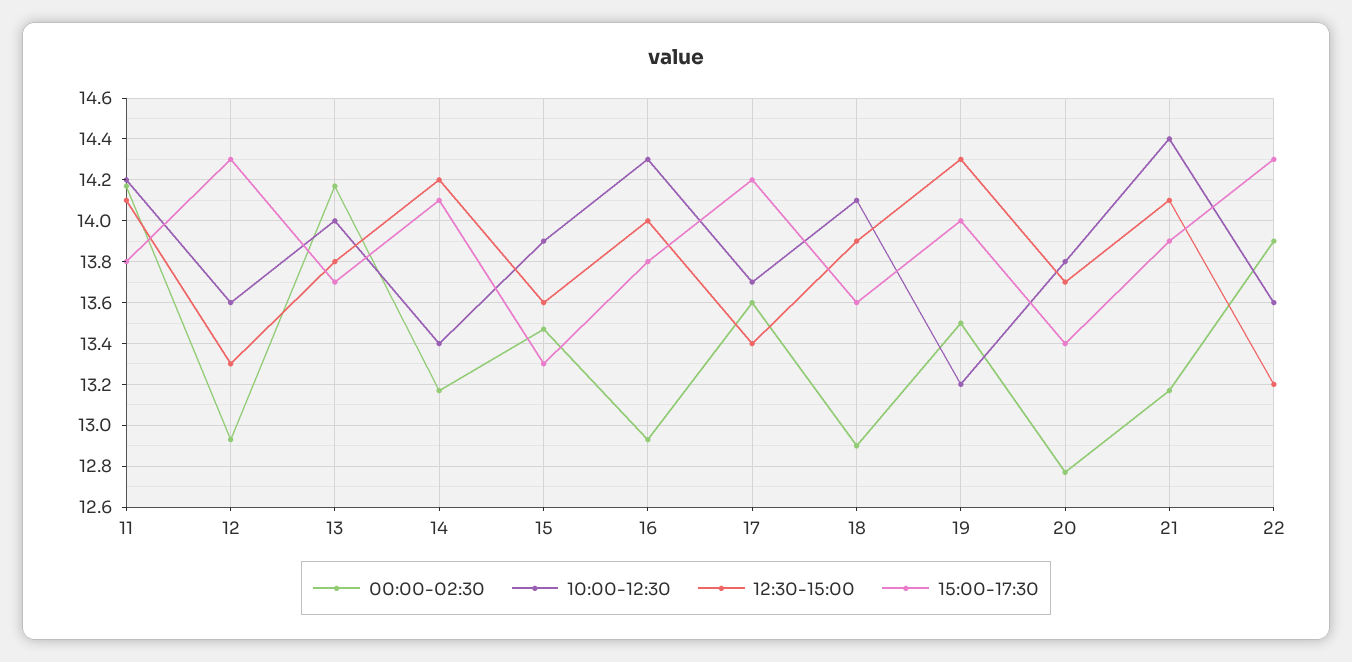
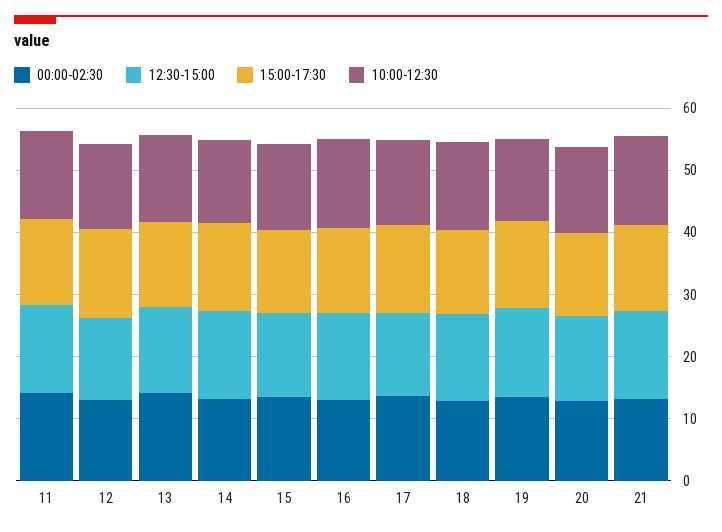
  {
    "00:00-02:30": {
      "11": 14.15,
      "12": 12.95,
      "13": 14.15,
      "14": 13.15,
      "15": 13.45,
      "16": 12.95,
      "17": 13.6,
      "18": 12.9,
      "19": 13.5,
      "20": 12.75,
-     "21": 13.15,
+     "21": 13.15
-     "22": 13.9
    },
    "10:00-12:30": {
      "11": 14.2,
      "12": 13.6,
      "13": 14,
      "14": 13.4,
      "15": 13.9,
      "16": 14.3,
      "17": 13.7,
      "18": 14.1,
      "19": 13.2,
      "20": 13.8,
-     "21": 14.4,
+     "21": 14.4
-     "22": 13.6
    },
    "12:30-15:00": {
      "11": 14.1,
      "12": 13.3,
      "13": 13.8,
      "14": 14.2,
      "15": 13.6,
      "16": 14,
      "17": 13.4,
      "18": 13.9,
      "19": 14.3,
      "20": 13.7,
-     "21": 14.1,
+     "21": 14.1
-     "22": 13.2
    },
    "15:00-17:30": {
      "11": 13.8,
      "12": 14.3,
      "13": 13.7,
      "14": 14.1,
      "15": 13.3,
      "16": 13.8,
      "17": 14.2,
      "18": 13.6,
      "19": 14,
      "20": 13.4,
-     "21": 13.9,
+     "21": 13.9
-     "22": 14.3
    }
  }

